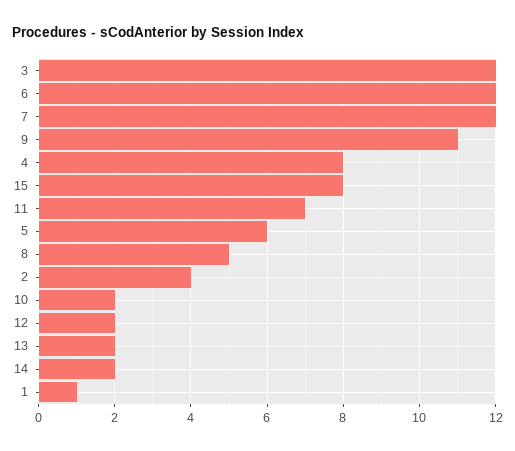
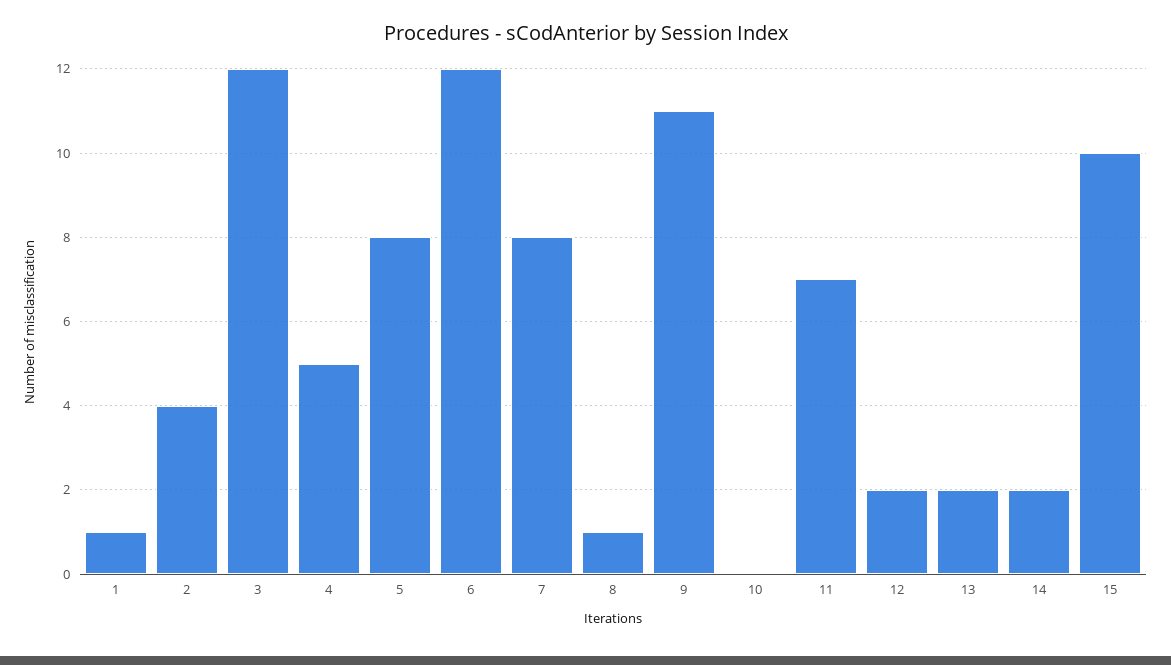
  {
    "3": 12,
    "6": 12,
-   "7": 12,
+   "7": 8,
    "9": 11,
-   "4": 8,
+   "4": 5,
-   "15": 8,
+   "15": 10,
    "11": 7,
-   "5": 6,
+   "5": 8,
-   "8": 5,
+   "8": 1,
    "2": 4,
-   "10": 2,
+   "10": 0,
    "12": 2,
    "13": 2,
    "14": 2,
    "1": 1
  }

